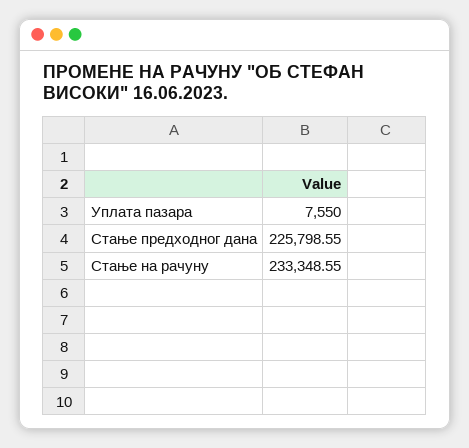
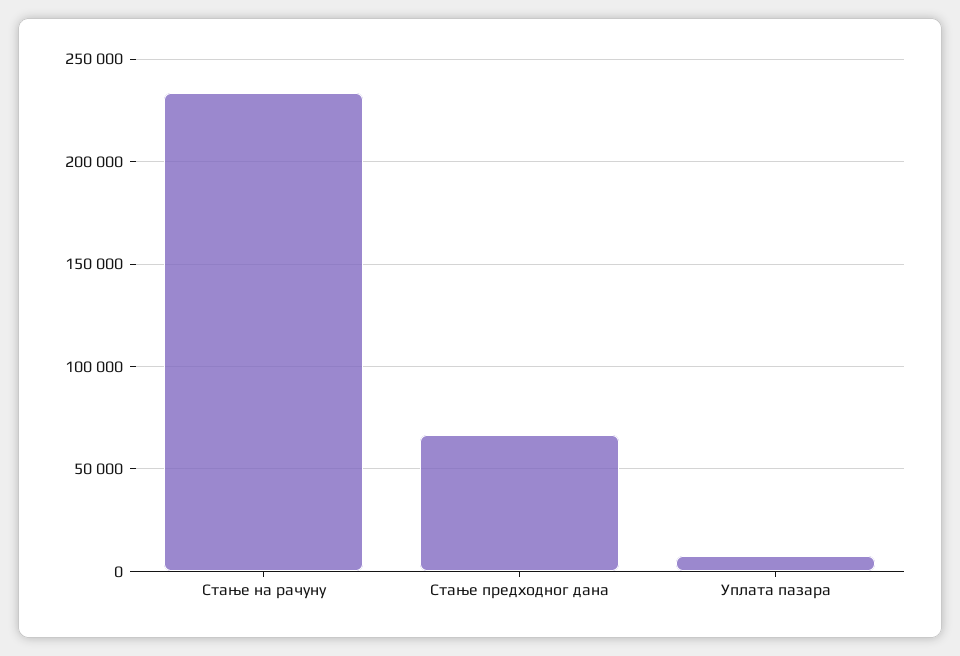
  {
    "Уплата пазара": 7550,
-   "Стање предходног дана": 225798.55,
+   "Стање предходног дана": 65000,
    "Стање на рачуну": 233348.55
  }

